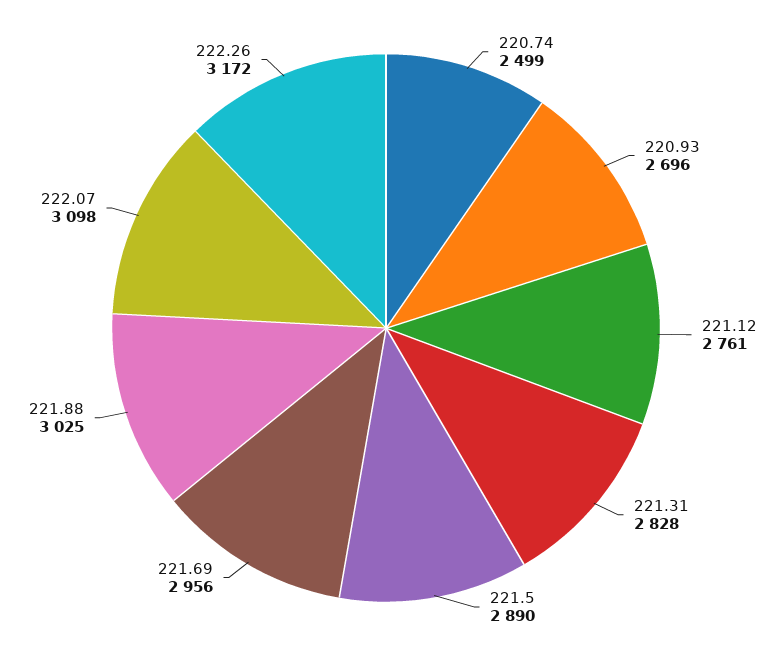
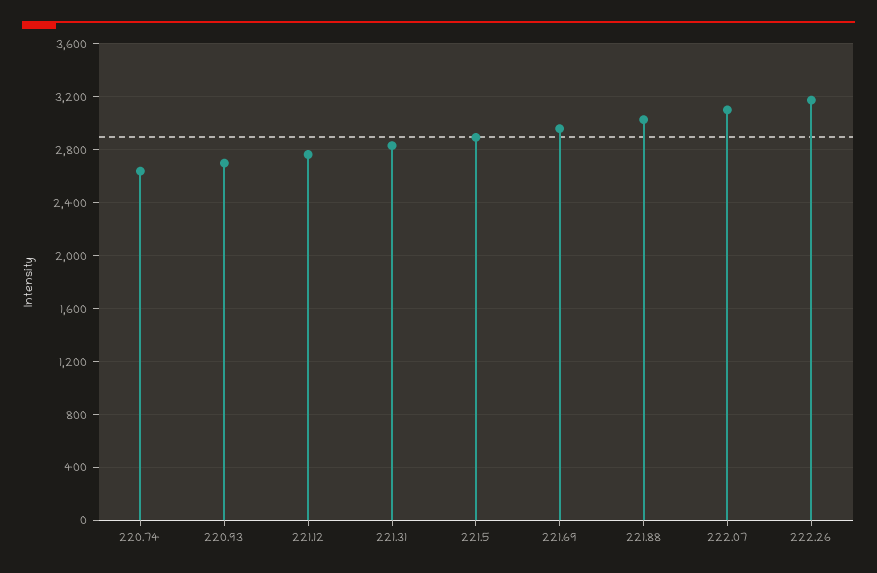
  {
-   "220.74": 2499,
+   "220.74": 2650,
    "220.93": 2696,
    "221.12": 2761,
    "221.31": 2828,
    "221.5": 2890,
    "221.69": 2956,
    "221.88": 3025,
    "222.07": 3098,
    "222.26": 3172
  }

